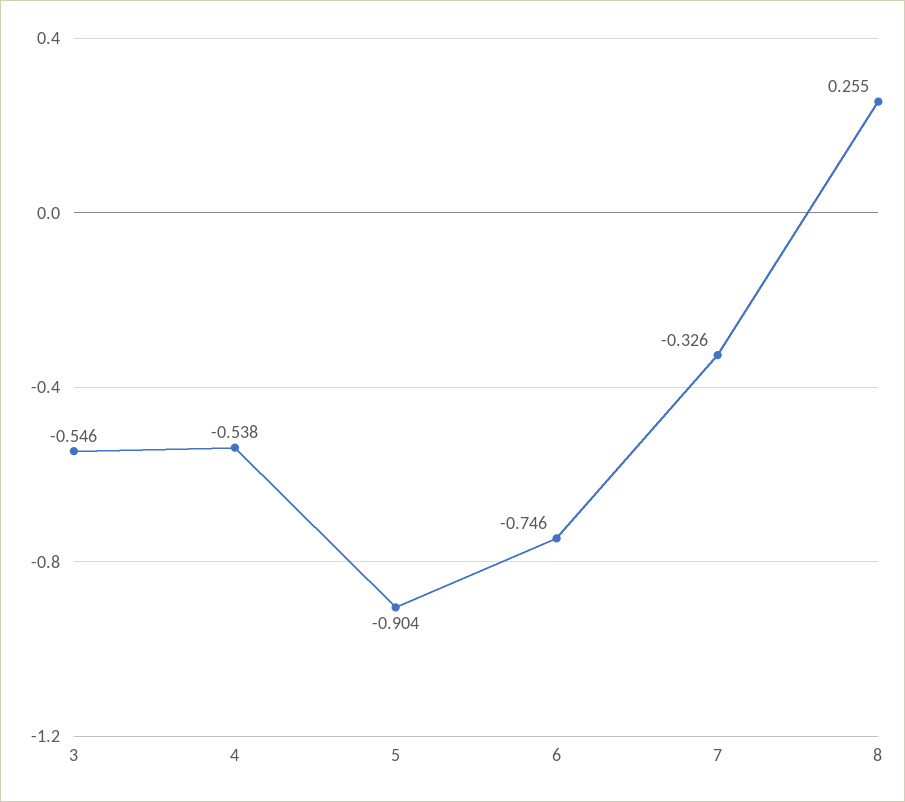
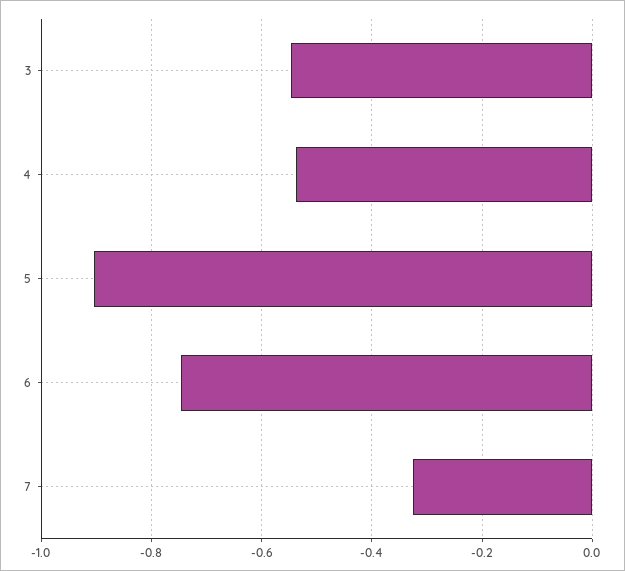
  {
    "3": -0.546,
    "4": -0.538,
    "5": -0.904,
    "6": -0.746,
-   "7": -0.326,
+   "7": -0.326
-   "8": 0.255
  }

